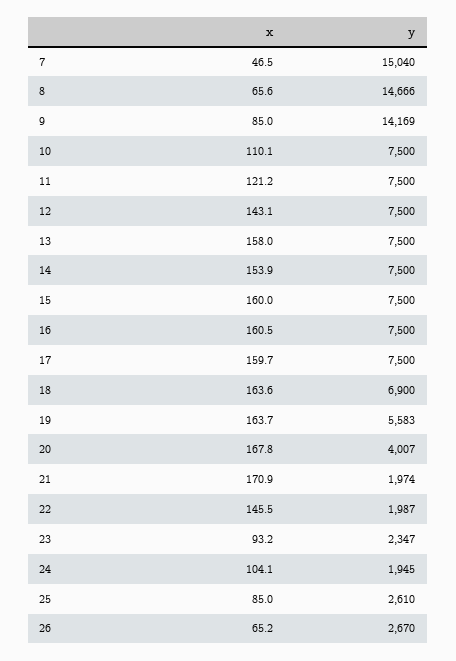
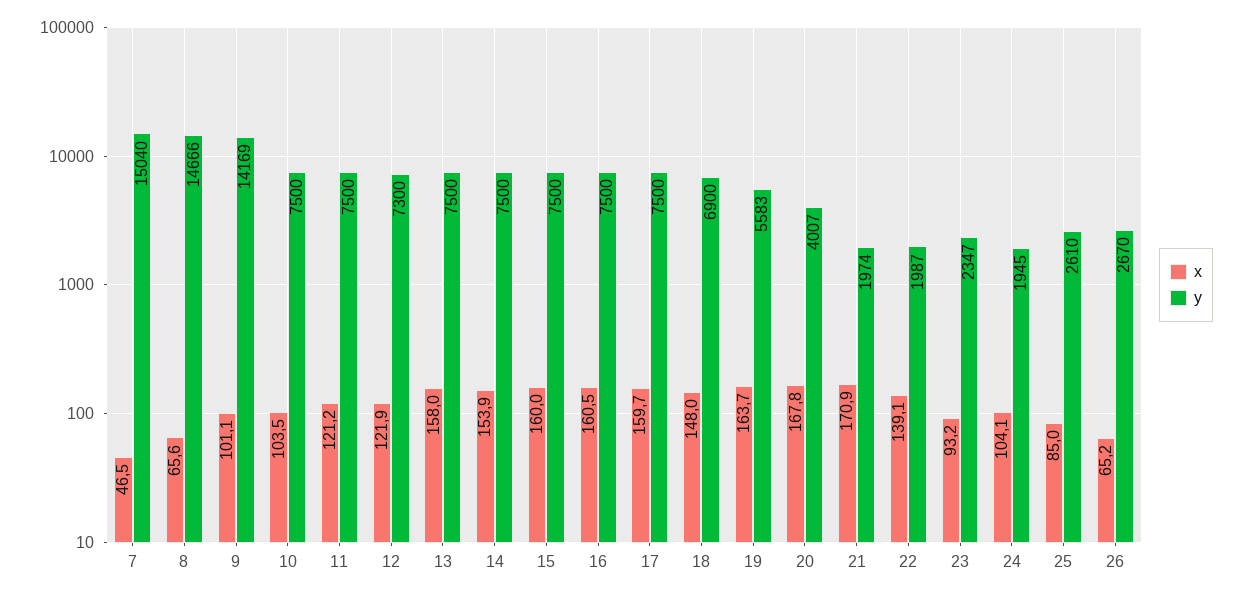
  {
    "x": {
      "7": 46.5,
      "8": 65.6,
-     "9": 85,
+     "9": 101.1,
-     "10": 110.1,
+     "10": 103.5,
      "11": 121.2,
-     "12": 143.1,
+     "12": 121.9,
      "13": 158,
      "14": 153.9,
      "15": 160,
      "16": 160.5,
      "17": 159.7,
-     "18": 163.6,
+     "18": 148,
      "19": 163.7,
      "20": 167.8,
      "21": 170.9,
-     "22": 145.5,
+     "22": 139.1,
      "23": 93.2,
      "24": 104.1,
      "25": 85,
      "26": 65.2
    },
    "y": {
      "7": 15040,
      "8": 14666,
      "9": 14169,
      "10": 7500,
      "11": 7500,
-     "12": 7500,
+     "12": 7300,
      "13": 7500,
      "14": 7500,
      "15": 7500,
      "16": 7500,
      "17": 7500,
      "18": 6900,
      "19": 5583,
      "20": 4007,
      "21": 1974,
      "22": 1987,
      "23": 2347,
      "24": 1945,
      "25": 2610,
      "26": 2670
    }
  }

